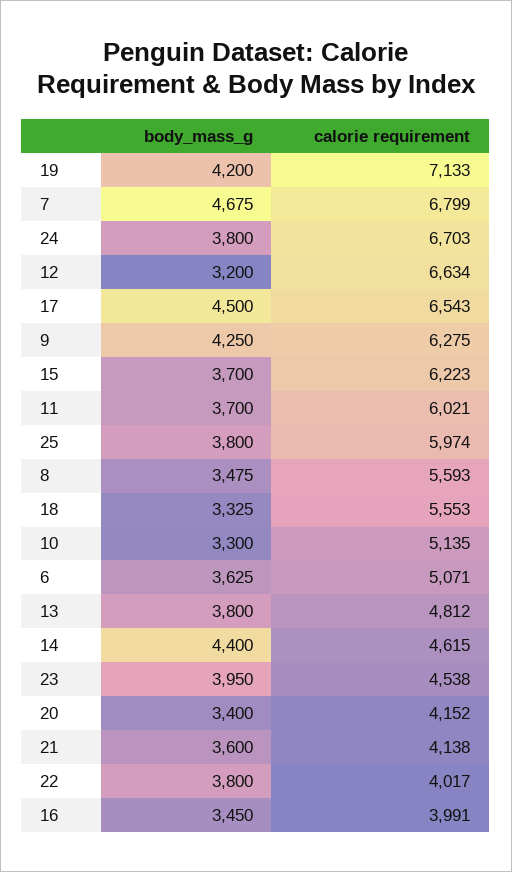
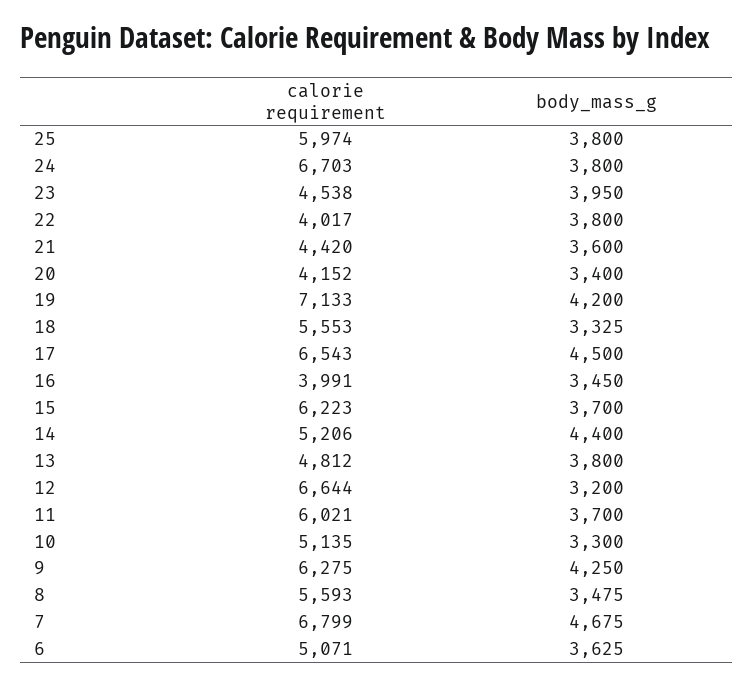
  {
    "body_mass_g": {
      "19": 4200,
      "7": 4675,
      "24": 3800,
      "12": 3200,
      "17": 4500,
      "9": 4250,
      "15": 3700,
      "11": 3700,
      "25": 3800,
      "8": 3475,
      "18": 3325,
      "10": 3300,
      "6": 3625,
      "13": 3800,
      "14": 4400,
      "23": 3950,
      "20": 3400,
      "21": 3600,
      "22": 3800,
      "16": 3450
    },
    "calorie requirement": {
      "19": 7133,
      "7": 6799,
      "24": 6703,
-     "12": 6634,
+     "12": 6644,
      "17": 6543,
      "9": 6275,
      "15": 6223,
      "11": 6021,
      "25": 5974,
      "8": 5593,
      "18": 5553,
      "10": 5135,
      "6": 5071,
      "13": 4812,
-     "14": 4615,
+     "14": 5206,
      "23": 4538,
      "20": 4152,
-     "21": 4138,
+     "21": 4420,
      "22": 4017,
      "16": 3991
    }
  }

